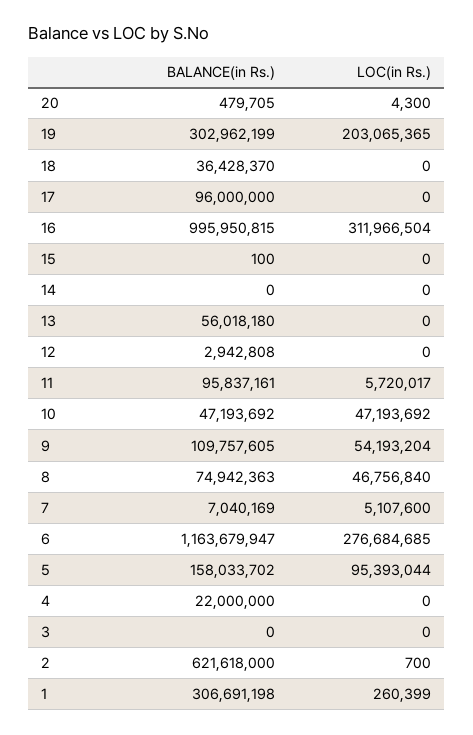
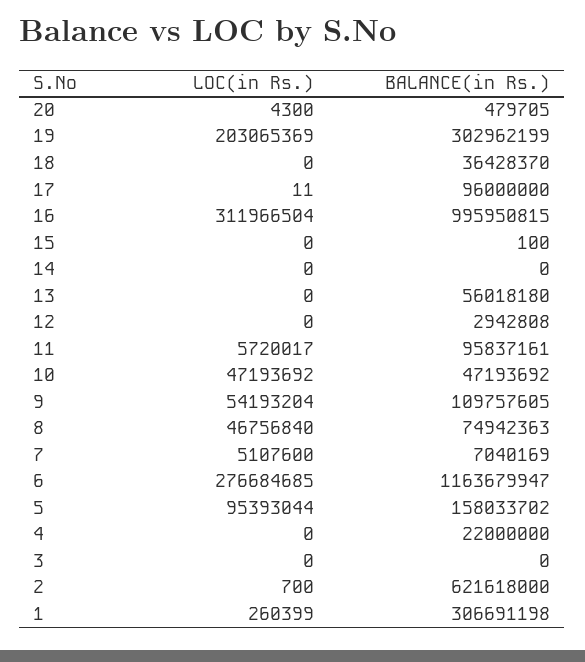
  {
    "BALANCE(in Rs.)": {
      "20": 479705,
      "19": 302962199,
      "18": 36428370,
      "17": 96000000,
      "16": 995950815,
      "15": 100,
      "14": 0,
      "13": 56018180,
      "12": 2942808,
      "11": 95837161,
      "10": 47193692,
      "9": 109757605,
      "8": 74942363,
      "7": 7040169,
      "6": 1163679947,
      "5": 158033702,
      "4": 22000000,
      "3": 0,
      "2": 621618000,
      "1": 306691198
    },
    "LOC(in Rs.)": {
      "20": 4300,
-     "19": 203065365,
+     "19": 203065369,
      "18": 0,
-     "17": 0,
+     "17": 11,
      "16": 311966504,
      "15": 0,
      "14": 0,
      "13": 0,
      "12": 0,
      "11": 5720017,
      "10": 47193692,
      "9": 54193204,
      "8": 46756840,
      "7": 5107600,
      "6": 276684685,
      "5": 95393044,
      "4": 0,
      "3": 0,
      "2": 700,
      "1": 260399
    }
  }

